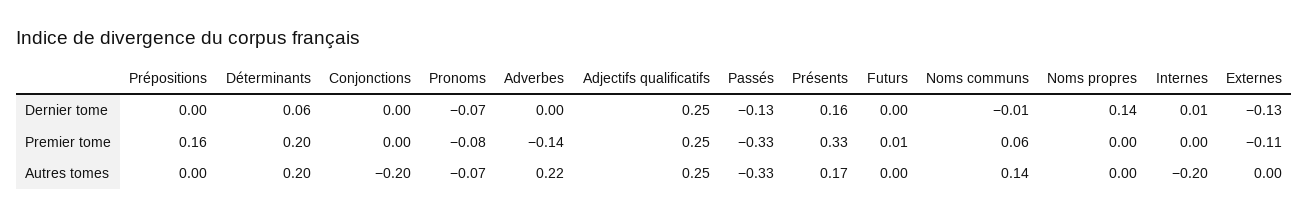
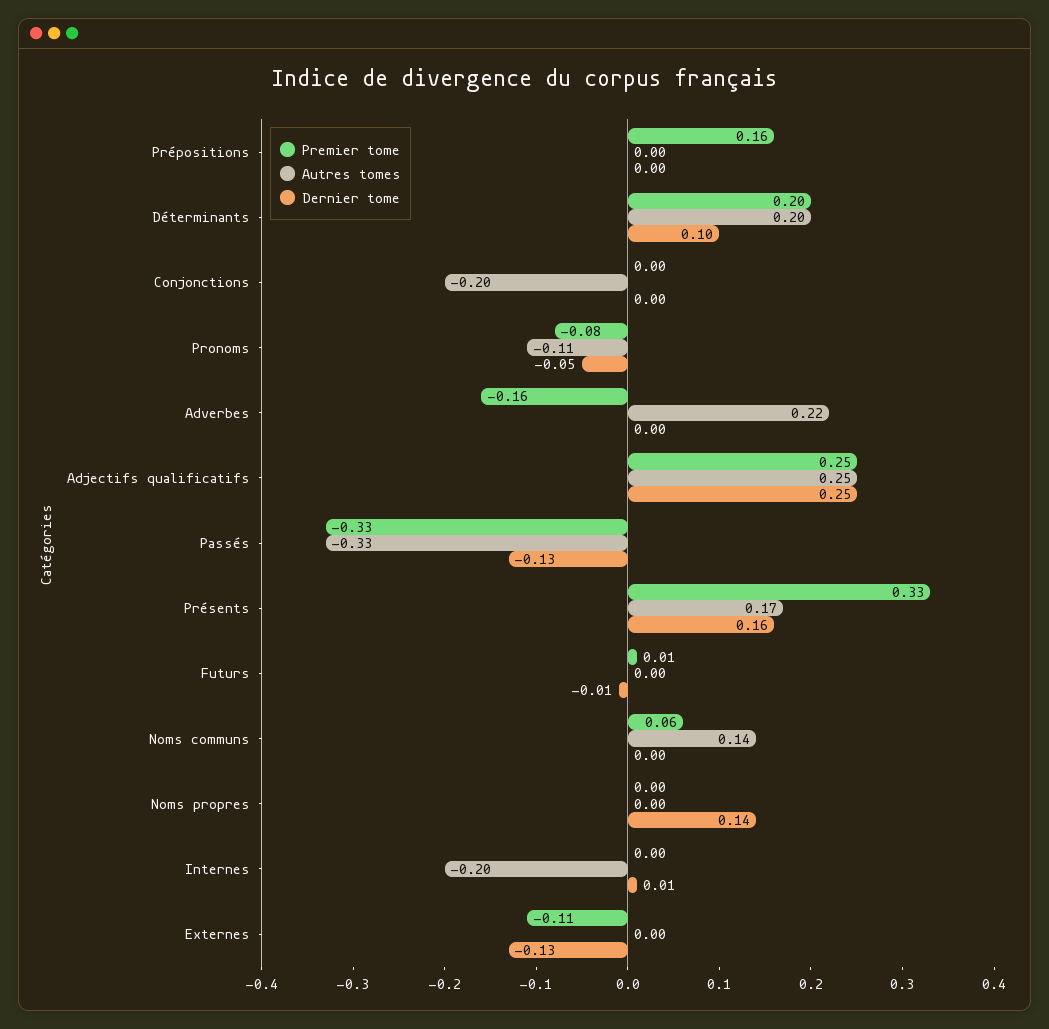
  {
    "Dernier tome": {
      "Prépositions": 0,
-     "Déterminants": 0.06,
+     "Déterminants": 0.1,
      "Conjonctions": 0,
-     "Pronoms": -0.07,
+     "Pronoms": -0.05,
      "Adverbes": 0,
      "Adjectifs qualificatifs": 0.25,
      "Passés": -0.13,
      "Présents": 0.16,
-     "Futurs": 0,
+     "Futurs": -0.01,
-     "Noms communs": -0.01,
+     "Noms communs": 0,
      "Noms propres": 0.14,
      "Internes": 0.01,
      "Externes": -0.13
    },
    "Premier tome": {
      "Prépositions": 0.16,
      "Déterminants": 0.2,
      "Conjonctions": 0,
      "Pronoms": -0.08,
-     "Adverbes": -0.14,
+     "Adverbes": -0.16,
      "Adjectifs qualificatifs": 0.25,
      "Passés": -0.33,
      "Présents": 0.33,
      "Futurs": 0.01,
      "Noms communs": 0.06,
      "Noms propres": 0,
      "Internes": 0,
      "Externes": -0.11
    },
    "Autres tomes": {
      "Prépositions": 0,
      "Déterminants": 0.2,
      "Conjonctions": -0.2,
-     "Pronoms": -0.07,
+     "Pronoms": -0.11,
      "Adverbes": 0.22,
      "Adjectifs qualificatifs": 0.25,
      "Passés": -0.33,
      "Présents": 0.17,
      "Futurs": 0,
      "Noms communs": 0.14,
      "Noms propres": 0,
      "Internes": -0.2,
      "Externes": 0
    }
  }

